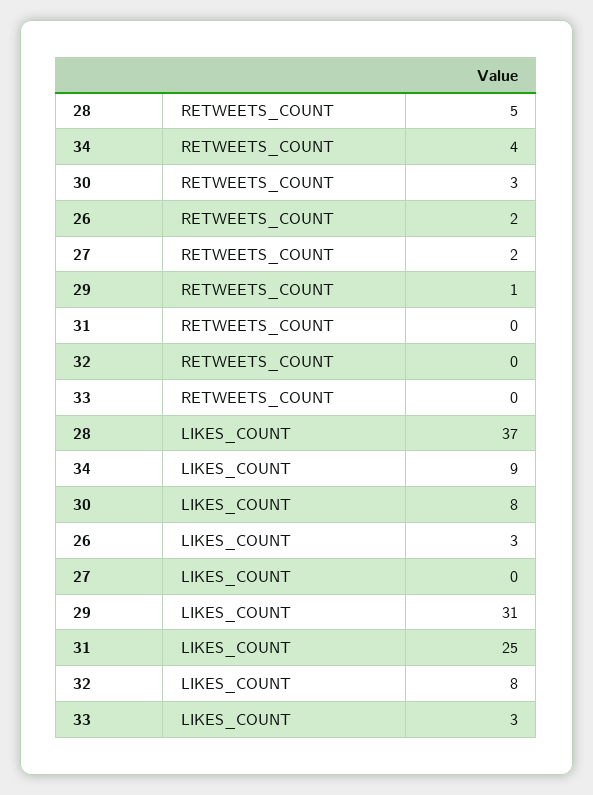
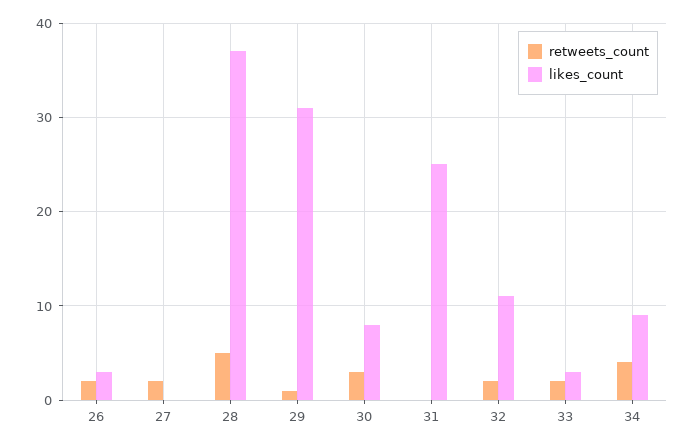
  {
    "RETWEETS_COUNT": {
      "28": 5,
      "34": 4,
      "30": 3,
      "26": 2,
      "27": 2,
      "29": 1,
      "31": 0,
-     "32": 0,
+     "32": 2,
-     "33": 0
+     "33": 2
    },
    "LIKES_COUNT": {
      "28": 37,
      "34": 9,
      "30": 8,
      "26": 3,
      "27": 0,
      "29": 31,
      "31": 25,
-     "32": 8,
+     "32": 11,
      "33": 3
    }
  }

